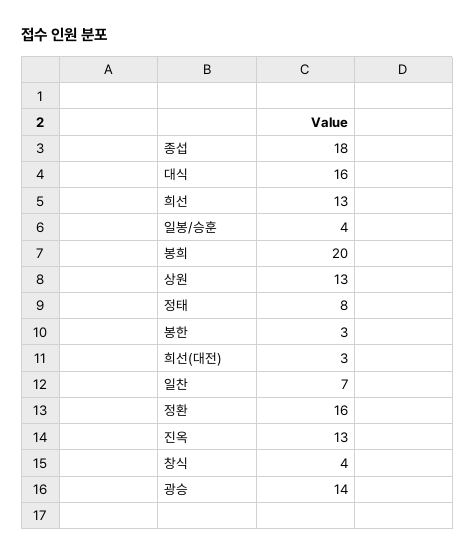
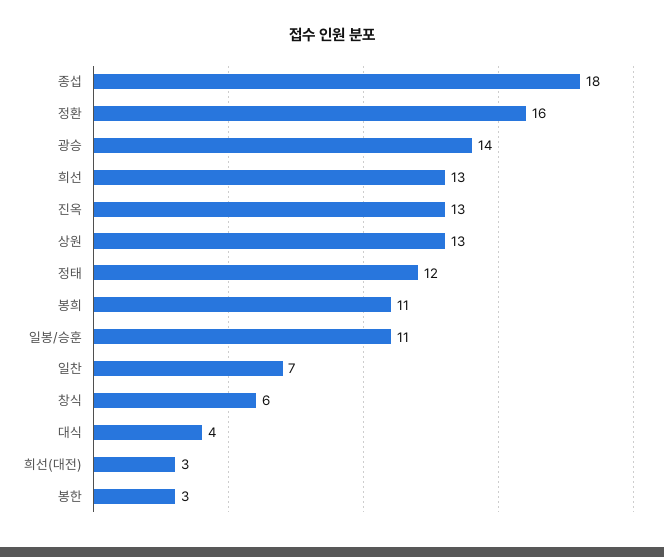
  {
    "종섭": 18,
-   "대식": 16,
+   "대식": 4,
    "희선": 13,
-   "일봉/승훈": 4,
+   "일봉/승훈": 11,
-   "봉희": 20,
+   "봉희": 11,
    "상원": 13,
-   "정태": 8,
+   "정태": 12,
    "봉한": 3,
    "희선(대전)": 3,
    "일찬": 7,
    "정환": 16,
    "진옥": 13,
-   "창식": 4,
+   "창식": 6,
    "광승": 14
  }

